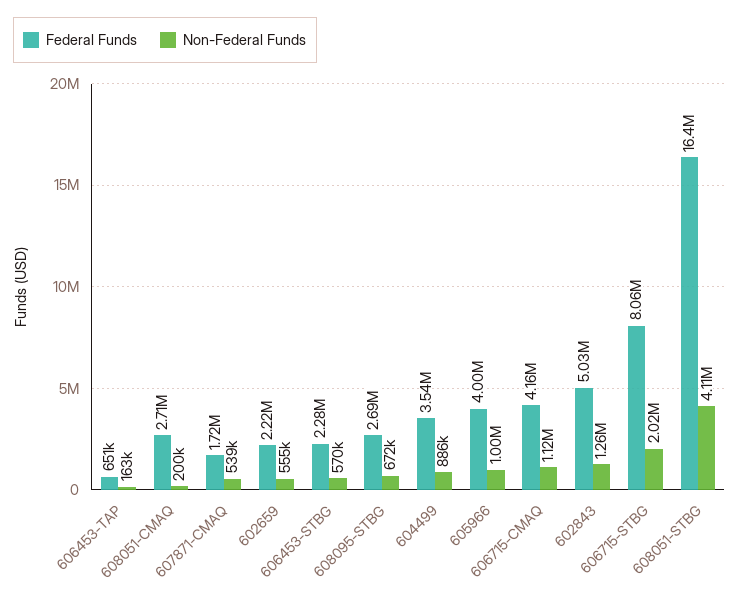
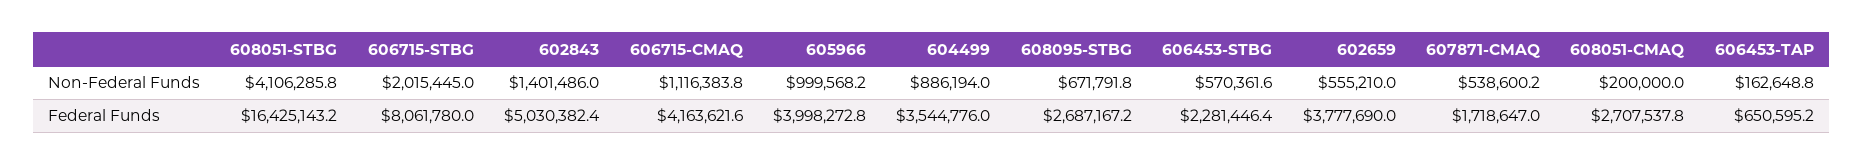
  {
    "Federal Funds": {
      "606453-TAP": 650595.2,
      "608051-CMAQ": 2707537.8,
      "607871-CMAQ": 1718647,
-     "602659": 2220000,
+     "602659": 3777690,
      "606453-STBG": 2281446.4,
      "608095-STBG": 2687167.2,
      "604499": 3544776,
      "605966": 3998272.8,
      "606715-CMAQ": 4163621.6,
      "602843": 5030382.4,
      "606715-STBG": 8061780,
      "608051-STBG": 16425143.2
    },
    "Non-Federal Funds": {
      "606453-TAP": 162648.8,
      "608051-CMAQ": 200000,
      "607871-CMAQ": 538600.2,
      "602659": 555210,
      "606453-STBG": 570361.6,
      "608095-STBG": 671791.8,
      "604499": 886194,
      "605966": 999568.2,
      "606715-CMAQ": 1116383.8,
-     "602843": 1260000,
+     "602843": 1401486,
      "606715-STBG": 2015445,
      "608051-STBG": 4106285.8
    }
  }

